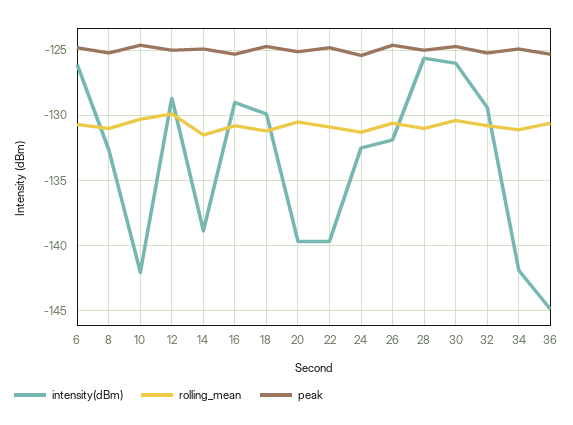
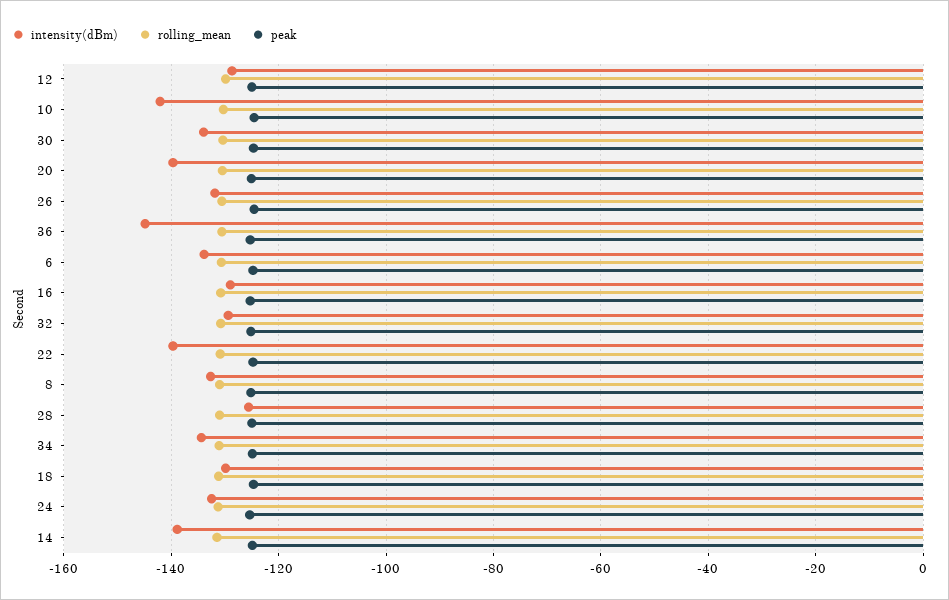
  {
    "intensity(dBm)": {
-     "6": -126,
+     "6": -134,
      "8": -132.5,
      "10": -142,
      "12": -128.5,
      "14": -139,
      "16": -129,
      "18": -130,
      "20": -139.5,
      "22": -139.5,
      "24": -132.5,
      "26": -132,
      "28": -125.5,
-     "30": -126,
+     "30": -134,
      "32": -129.5,
-     "34": -142,
+     "34": -134,
      "36": -145
    },
    "rolling_mean": {
      "6": -130.5,
      "8": -131,
      "10": -130.5,
      "12": -130,
      "14": -131.5,
      "16": -131,
      "18": -131,
      "20": -130.5,
      "22": -131,
      "24": -131.5,
      "26": -130.5,
      "28": -131,
      "30": -130.5,
      "32": -131,
      "34": -131,
      "36": -130.5
    },
    "peak": {
      "6": -125,
      "8": -125,
      "10": -124.5,
      "12": -125,
      "14": -125,
      "16": -125.5,
      "18": -124.5,
      "20": -125,
      "22": -125,
      "24": -125.5,
      "26": -124.5,
      "28": -125,
      "30": -124.5,
      "32": -125,
      "34": -125,
      "36": -125.5
    }
  }

